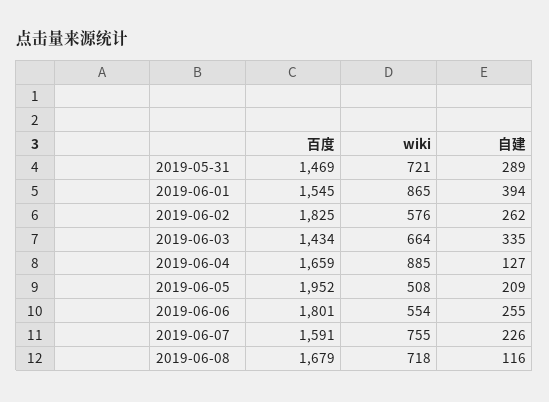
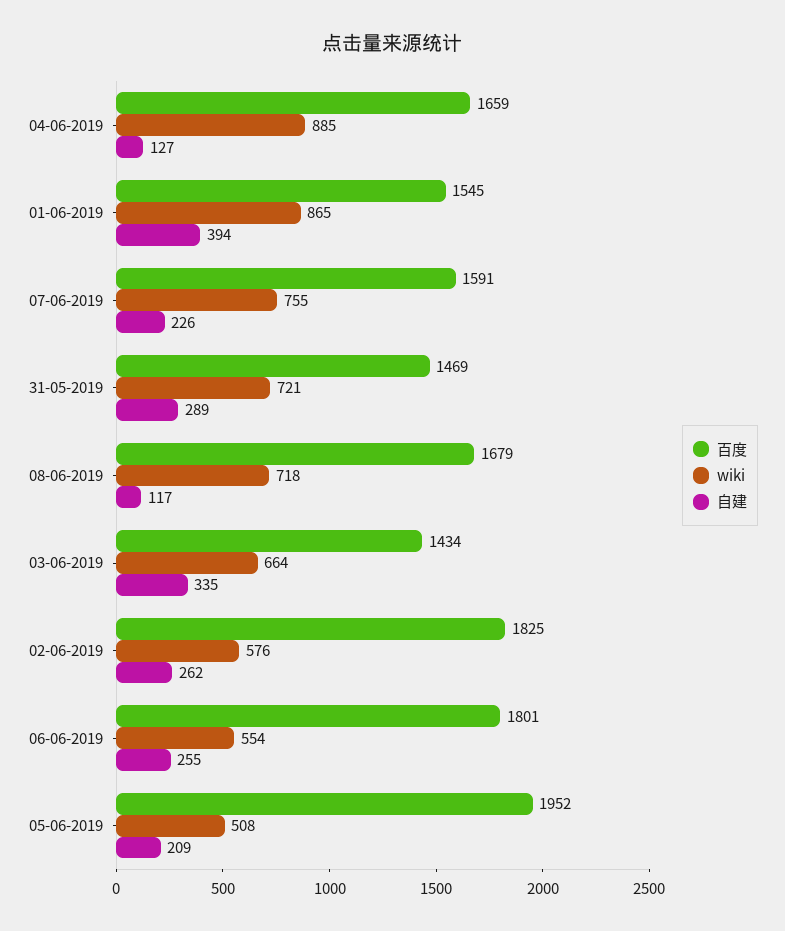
  {
    "百度": {
      "2019-05-31": 1469,
      "2019-06-01": 1545,
      "2019-06-02": 1825,
      "2019-06-03": 1434,
      "2019-06-04": 1659,
      "2019-06-05": 1952,
      "2019-06-06": 1801,
      "2019-06-07": 1591,
      "2019-06-08": 1679
    },
    "wiki": {
      "2019-05-31": 721,
      "2019-06-01": 865,
      "2019-06-02": 576,
      "2019-06-03": 664,
      "2019-06-04": 885,
      "2019-06-05": 508,
      "2019-06-06": 554,
      "2019-06-07": 755,
      "2019-06-08": 718
    },
    "自建": {
      "2019-05-31": 289,
      "2019-06-01": 394,
      "2019-06-02": 262,
      "2019-06-03": 335,
      "2019-06-04": 127,
      "2019-06-05": 209,
      "2019-06-06": 255,
      "2019-06-07": 226,
-     "2019-06-08": 116
+     "2019-06-08": 117
    }
  }

